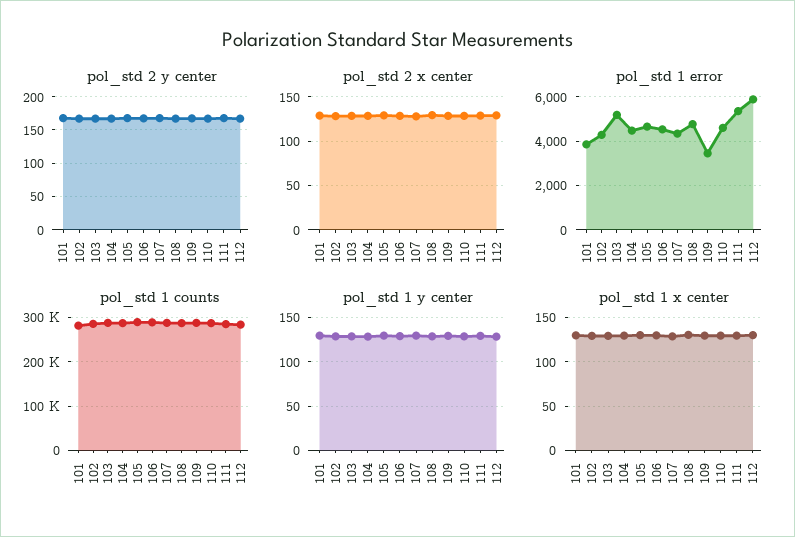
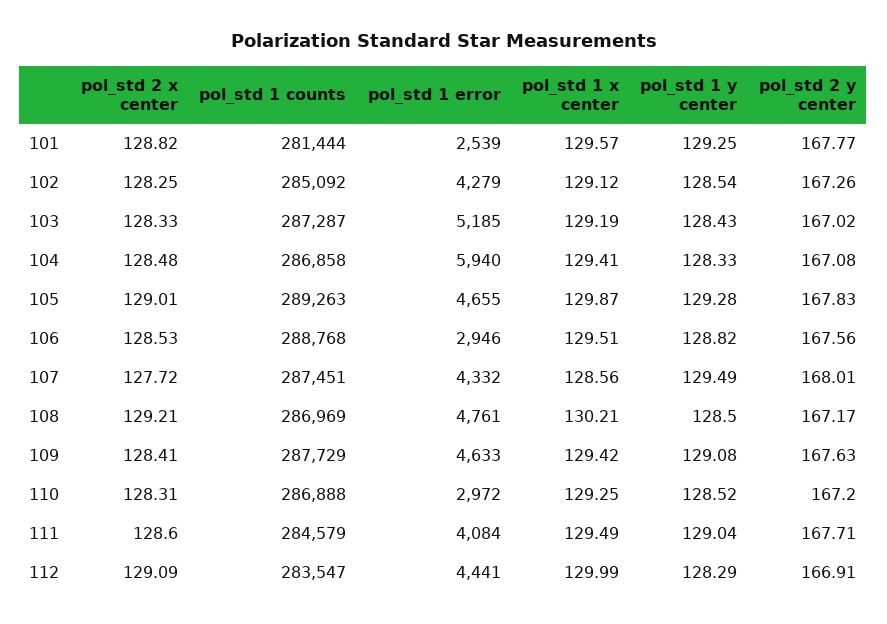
  {
    "pol_std 2 y center": {
      "101": 167.77,
      "102": 167.26,
      "103": 167.02,
      "104": 167.08,
      "105": 167.83,
      "106": 167.56,
      "107": 168.01,
      "108": 167.17,
      "109": 167.63,
      "110": 167.2,
      "111": 167.71,
      "112": 166.91
    },
    "pol_std 2 x center": {
      "101": 128.82,
      "102": 128.25,
      "103": 128.33,
      "104": 128.48,
      "105": 129.01,
      "106": 128.53,
      "107": 127.72,
      "108": 129.21,
      "109": 128.41,
      "110": 128.31,
      "111": 128.6,
      "112": 129.09
    },
    "pol_std 1 error": {
-     "101": 4000,
+     "101": 2539,
      "102": 4279,
      "103": 5185,
-     "104": 4500,
+     "104": 5940,
      "105": 4655,
-     "106": 4500,
+     "106": 2946,
      "107": 4332,
      "108": 4761,
-     "109": 3500,
+     "109": 4633,
-     "110": 4500,
+     "110": 2972,
-     "111": 5500,
+     "111": 4084,
-     "112": 6000
+     "112": 4441
    },
    "pol_std 1 counts": {
      "101": 281444,
      "102": 285092,
      "103": 287287,
      "104": 286858,
      "105": 289263,
      "106": 288768,
      "107": 287451,
      "108": 286969,
      "109": 287729,
      "110": 286888,
      "111": 284579,
      "112": 283547
    },
    "pol_std 1 y center": {
      "101": 129.25,
      "102": 128.54,
      "103": 128.43,
      "104": 128.33,
      "105": 129.28,
      "106": 128.82,
      "107": 129.49,
      "108": 128.5,
      "109": 129.08,
      "110": 128.52,
      "111": 129.04,
      "112": 128.29
    },
    "pol_std 1 x center": {
      "101": 129.57,
      "102": 129.12,
      "103": 129.19,
      "104": 129.41,
      "105": 129.87,
      "106": 129.51,
      "107": 128.56,
      "108": 130.21,
      "109": 129.42,
      "110": 129.25,
      "111": 129.49,
      "112": 129.99
    }
  }

